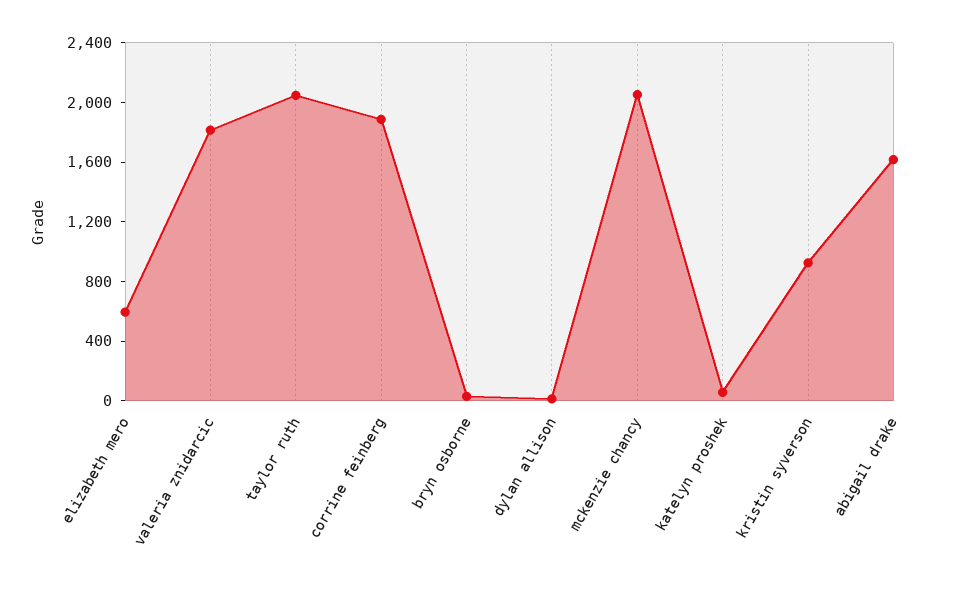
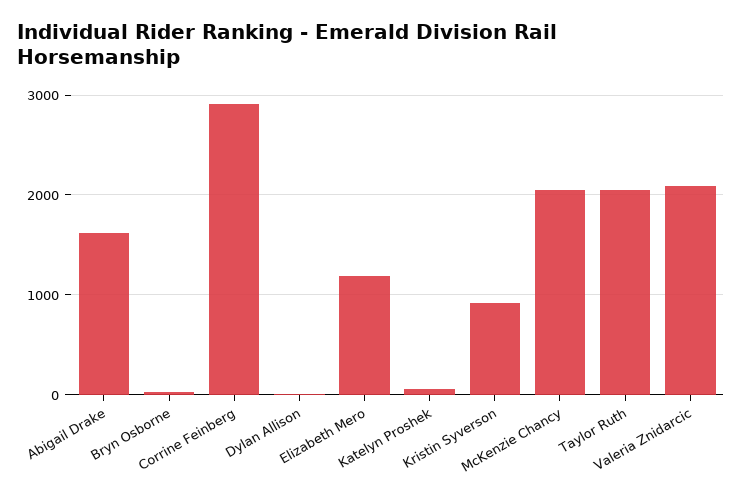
  {
-   "elizabeth mero": 600,
+   "elizabeth mero": 1200,
-   "valeria znidarcic": 1800,
+   "valeria znidarcic": 2100,
    "taylor ruth": 2000,
-   "corrine feinberg": 1900,
+   "corrine feinberg": 2900,
    "bryn osborne": 0,
    "dylan allison": 0,
    "mckenzie chancy": 2100,
    "katelyn proshek": 100,
    "kristin syverson": 900,
    "abigail drake": 1600
  }

